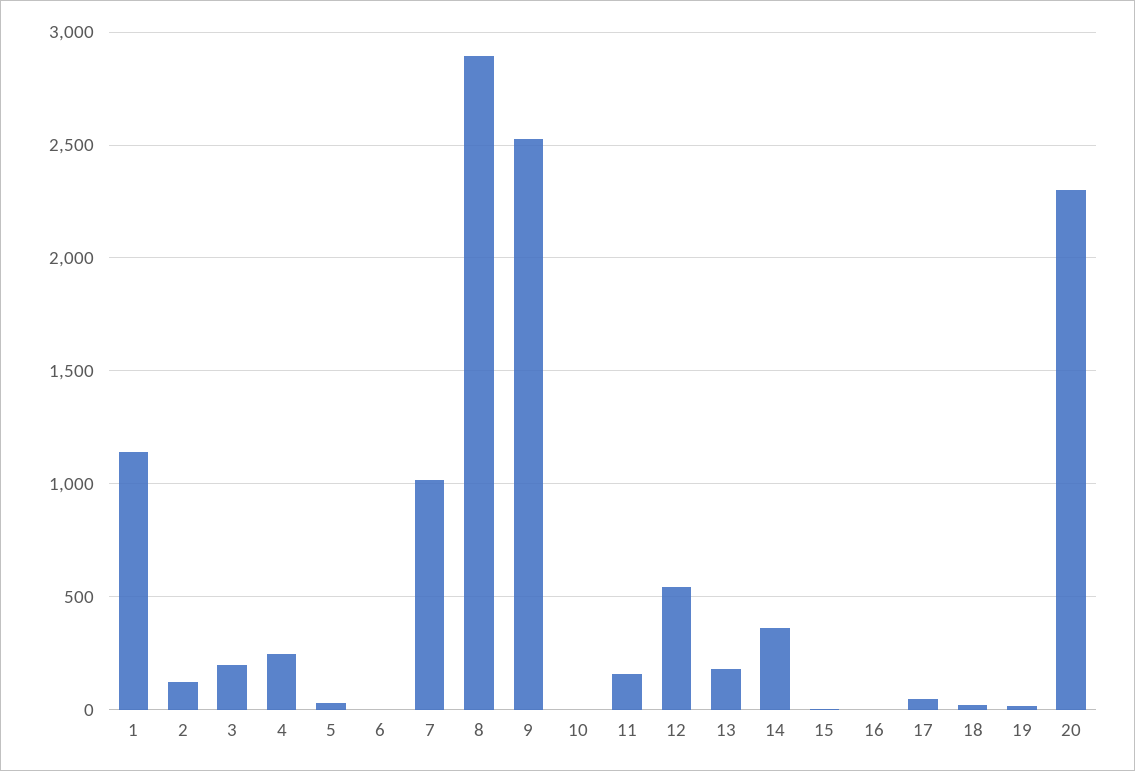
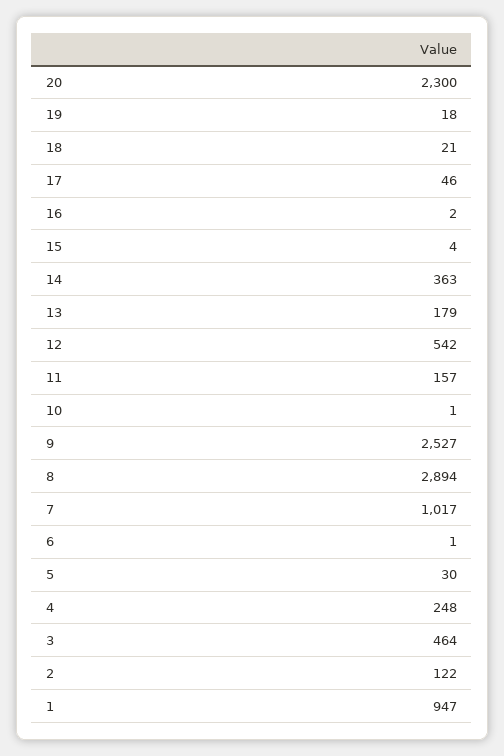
  {
-   "1": 1150,
+   "1": 947,
    "2": 122,
-   "3": 200,
+   "3": 464,
    "4": 248,
    "5": 30,
    "6": 1,
    "7": 1017,
    "8": 2894,
    "9": 2527,
    "10": 1,
    "11": 157,
    "12": 542,
    "13": 179,
    "14": 363,
    "15": 4,
    "16": 2,
    "17": 46,
    "18": 21,
    "19": 18,
    "20": 2300
  }

